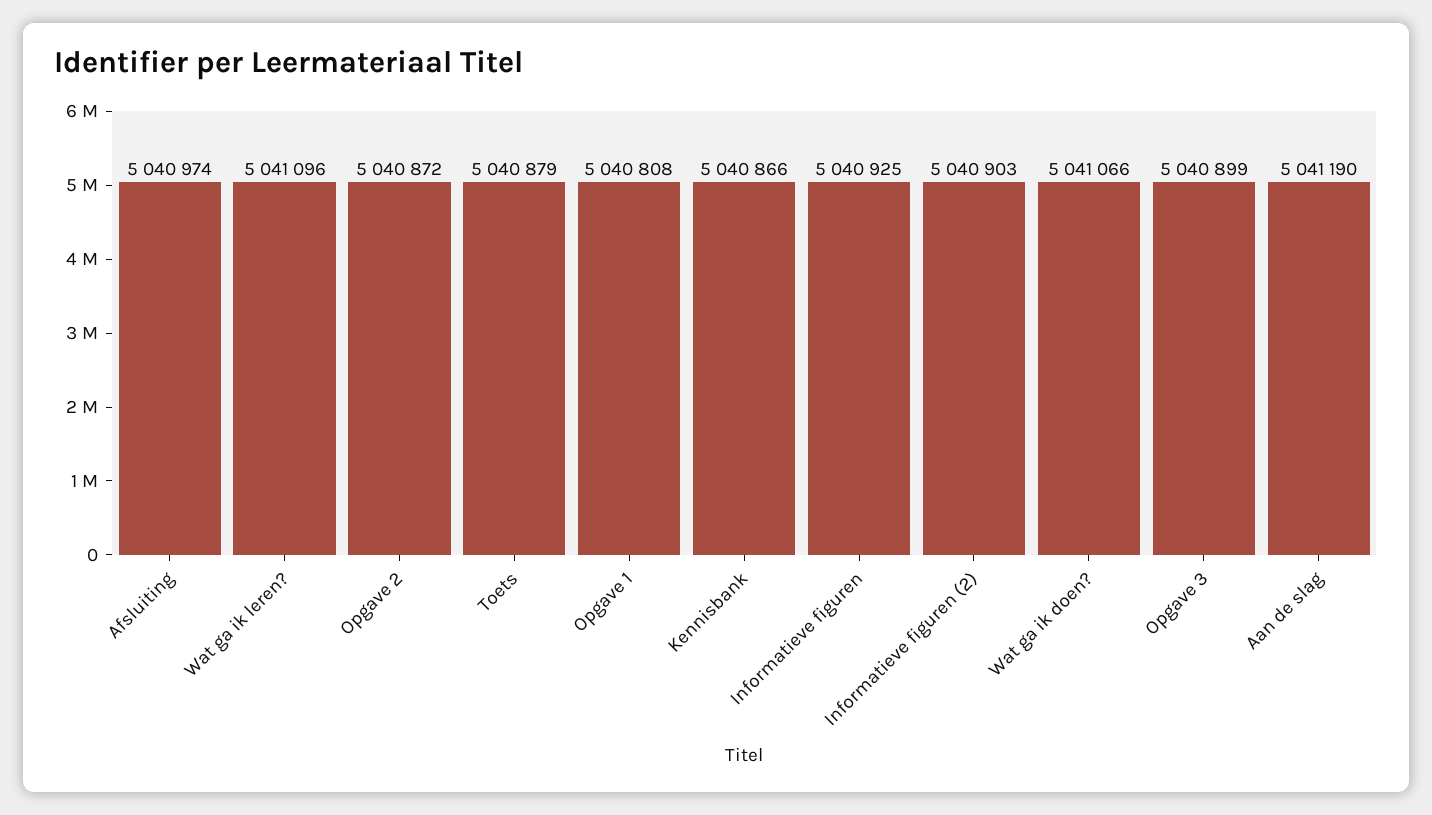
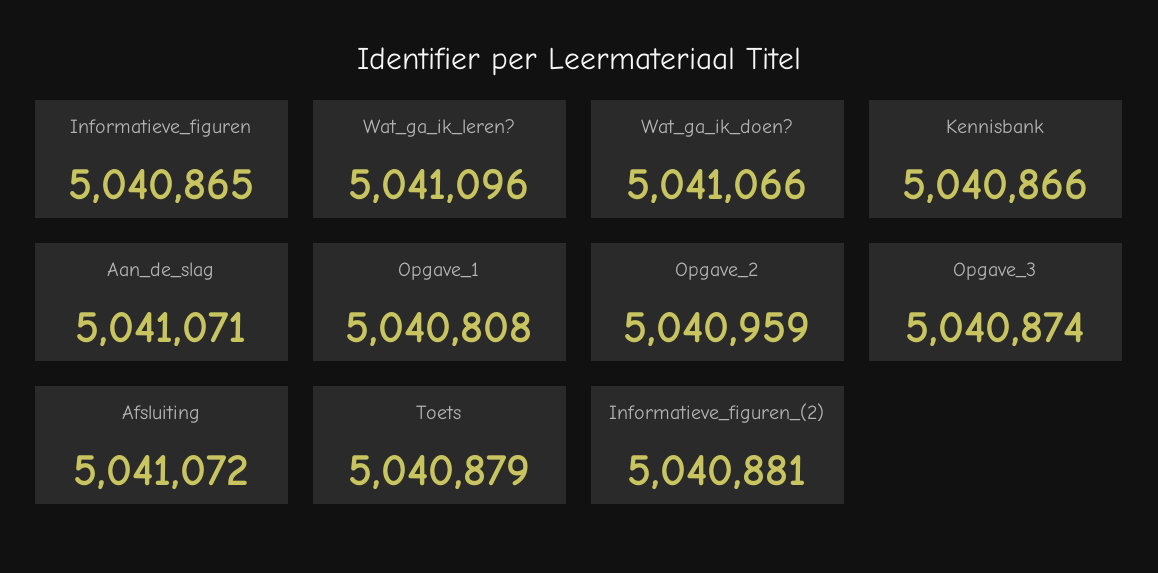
  {
-   "Afsluiting": 5040974,
+   "Afsluiting": 5041072,
    "Wat ga ik leren?": 5041096,
-   "Opgave 2": 5040872,
+   "Opgave 2": 5040959,
    "Toets": 5040879,
    "Opgave 1": 5040808,
    "Kennisbank": 5040866,
-   "Informatieve figuren": 5040925,
+   "Informatieve figuren": 5040865,
-   "Informatieve figuren (2)": 5040903,
+   "Informatieve figuren (2)": 5040881,
    "Wat ga ik doen?": 5041066,
-   "Opgave 3": 5040899,
+   "Opgave 3": 5040874,
-   "Aan de slag": 5041190
+   "Aan de slag": 5041071
  }

